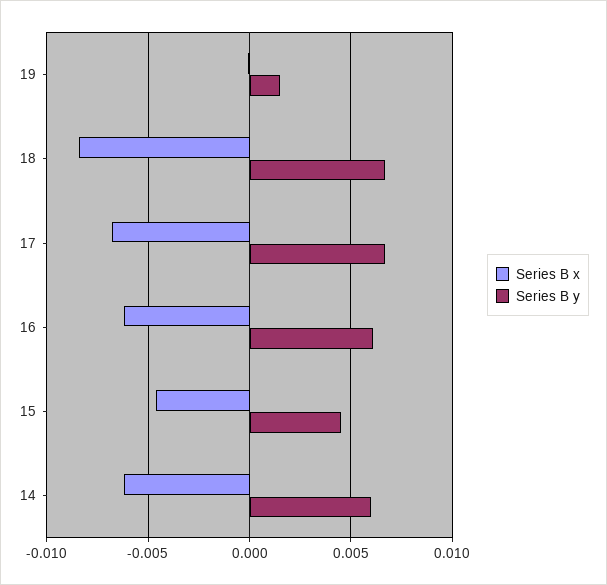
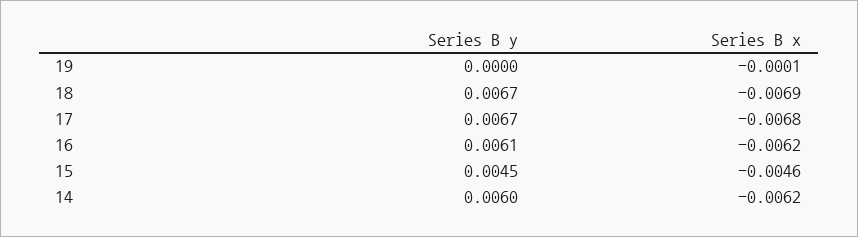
  {
    "Series B x": {
      "19": -0.0001,
-     "18": -0.0085,
+     "18": -0.0069,
      "17": -0.0068,
      "16": -0.0062,
      "15": -0.0046,
      "14": -0.0062
    },
    "Series B y": {
-     "19": 0.0015,
+     "19": 0,
      "18": 0.0067,
      "17": 0.0067,
      "16": 0.0061,
      "15": 0.0045,
      "14": 0.006
    }
  }

